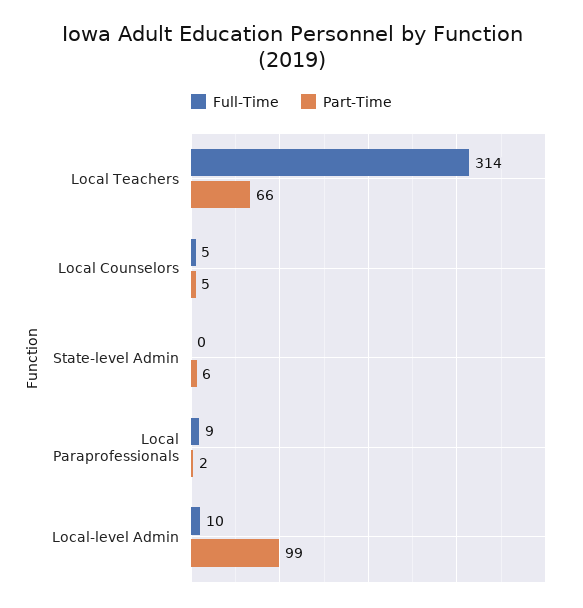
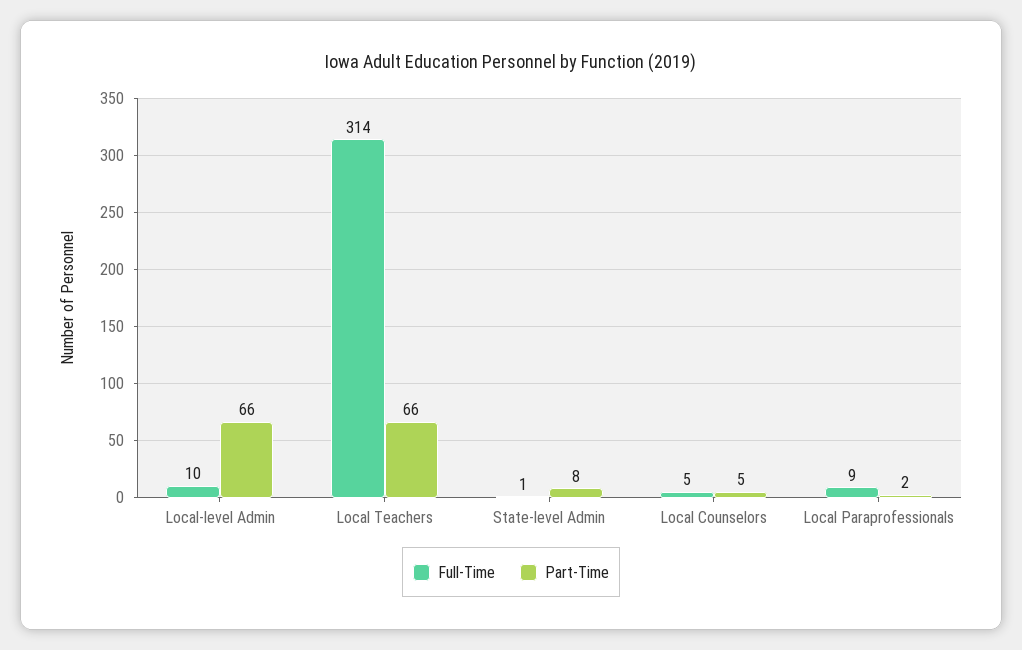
  {
    "Full-Time": {
      "Local Teachers": 314,
      "Local Counselors": 5,
-     "State-level Admin": 0,
+     "State-level Admin": 1,
      "Local Paraprofessionals": 9,
      "Local-level Admin": 10
    },
    "Part-Time": {
      "Local Teachers": 66,
      "Local Counselors": 5,
-     "State-level Admin": 6,
+     "State-level Admin": 8,
      "Local Paraprofessionals": 2,
-     "Local-level Admin": 99
+     "Local-level Admin": 66
    }
  }

